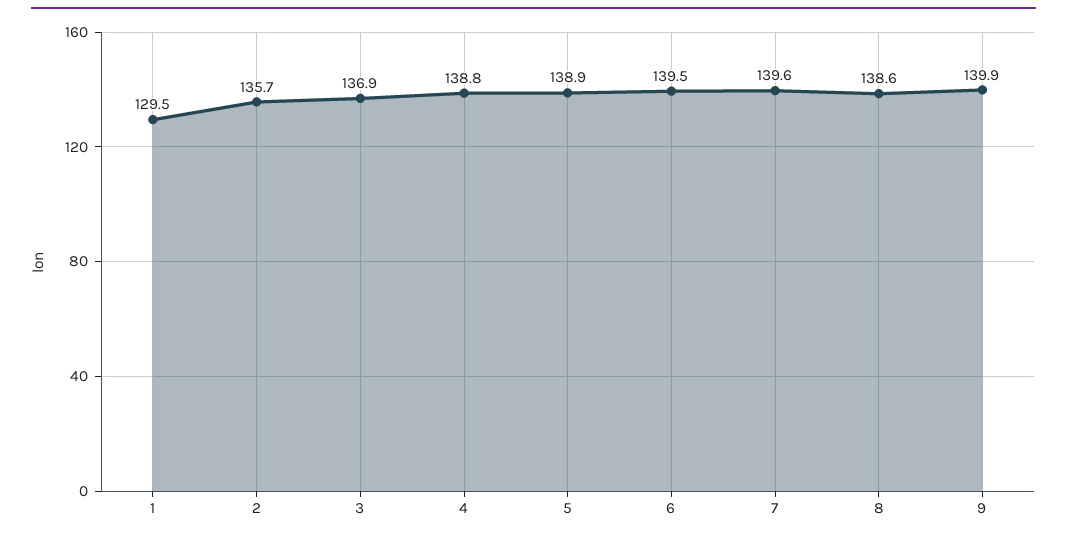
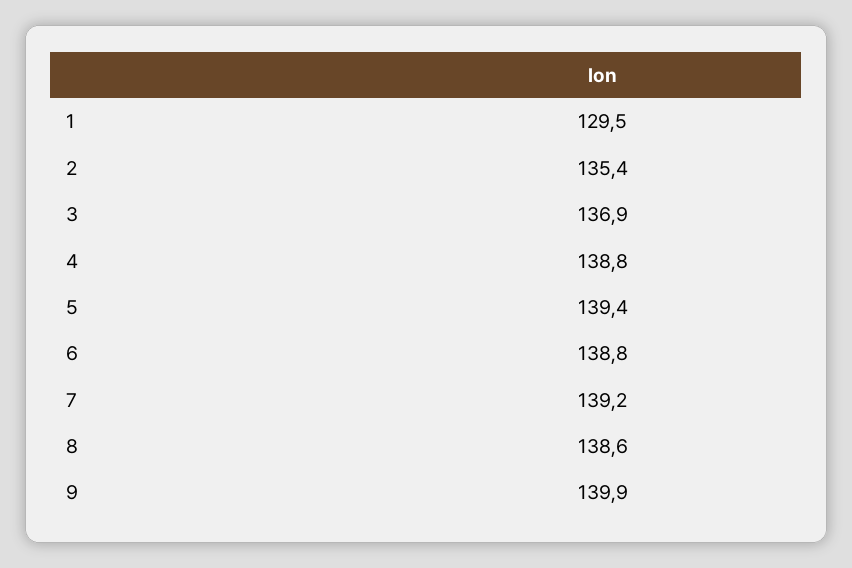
  {
    "1": 129.5,
-   "2": 135.7,
+   "2": 135.4,
    "3": 136.9,
    "4": 138.8,
-   "5": 138.9,
+   "5": 139.4,
-   "6": 139.5,
+   "6": 138.8,
-   "7": 139.6,
+   "7": 139.2,
    "8": 138.6,
    "9": 139.9
  }

